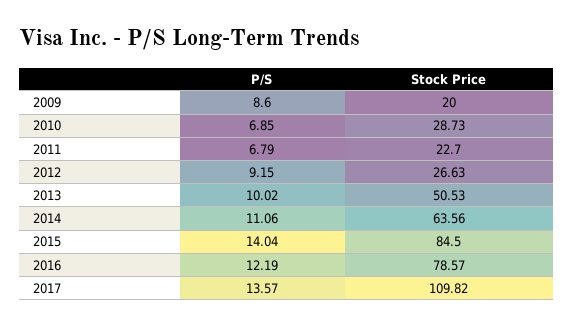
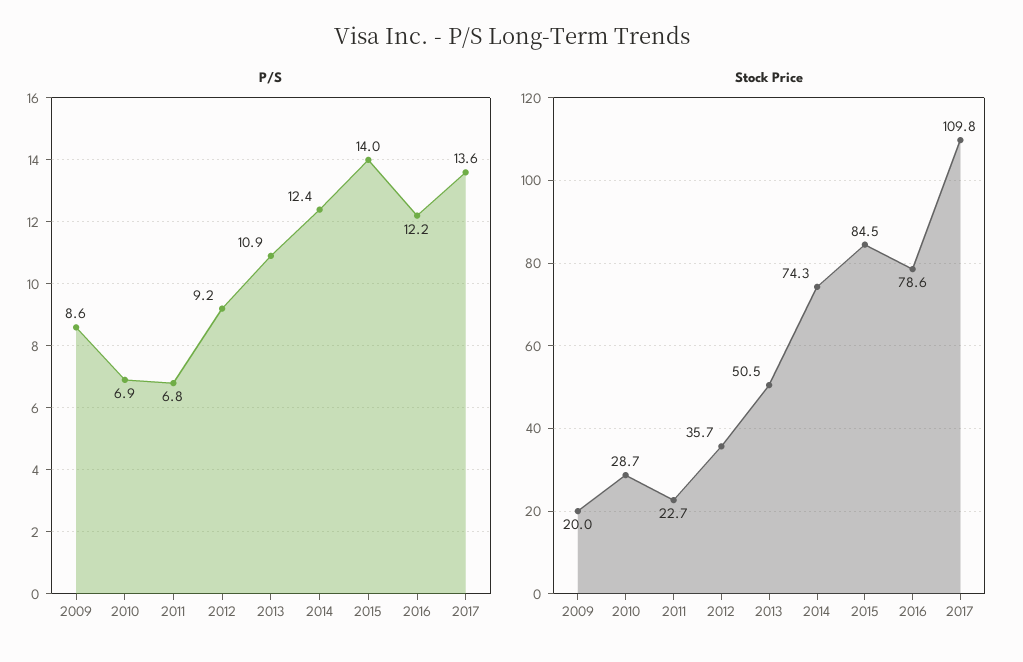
  {
    "P/S": {
      "2009": 8.6,
      "2010": 6.85,
      "2011": 6.79,
      "2012": 9.15,
-     "2013": 10.02,
+     "2013": 10.9,
-     "2014": 11.06,
+     "2014": 12.4,
      "2015": 14.04,
      "2016": 12.19,
      "2017": 13.57
    },
    "Stock Price": {
      "2009": 20,
      "2010": 28.73,
      "2011": 22.7,
-     "2012": 26.63,
+     "2012": 35.7,
      "2013": 50.53,
-     "2014": 63.56,
+     "2014": 74.3,
      "2015": 84.5,
      "2016": 78.57,
      "2017": 109.82
    }
  }

